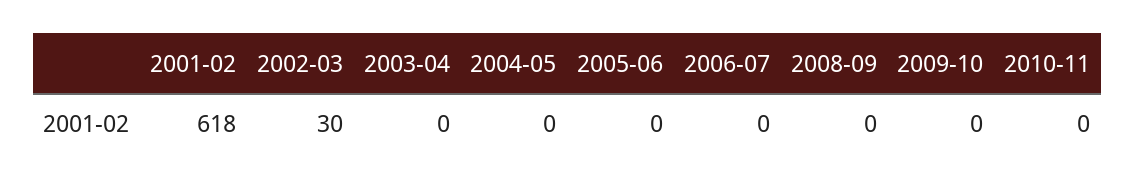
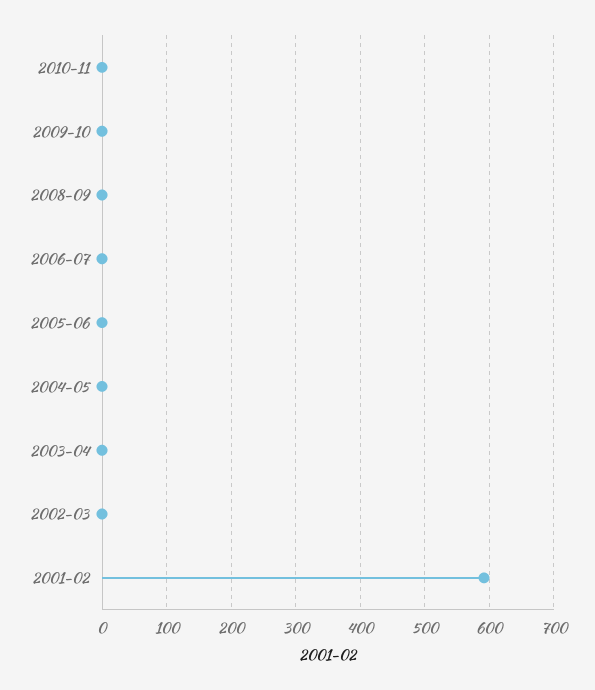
  {
-   "2001-02": 618,
+   "2001-02": 590,
-   "2002-03": 30,
+   "2002-03": 0,
    "2003-04": 0,
    "2004-05": 0,
    "2005-06": 0,
    "2006-07": 0,
    "2008-09": 0,
    "2009-10": 0,
    "2010-11": 0
  }

